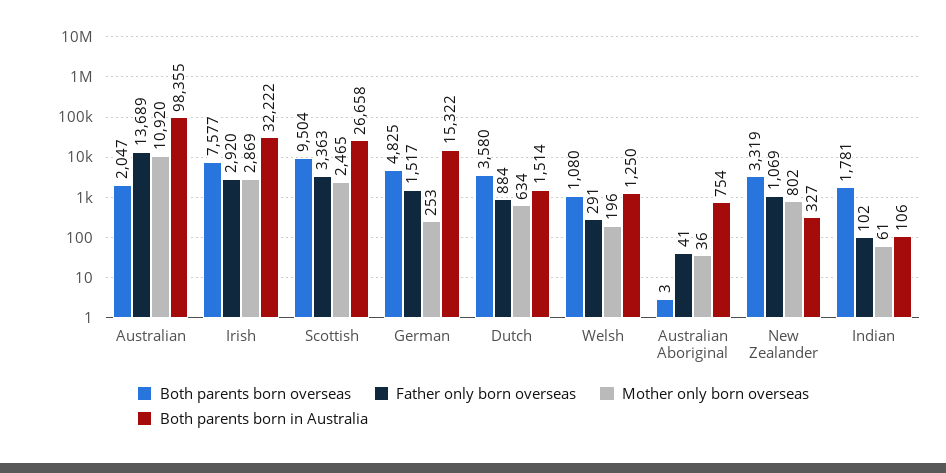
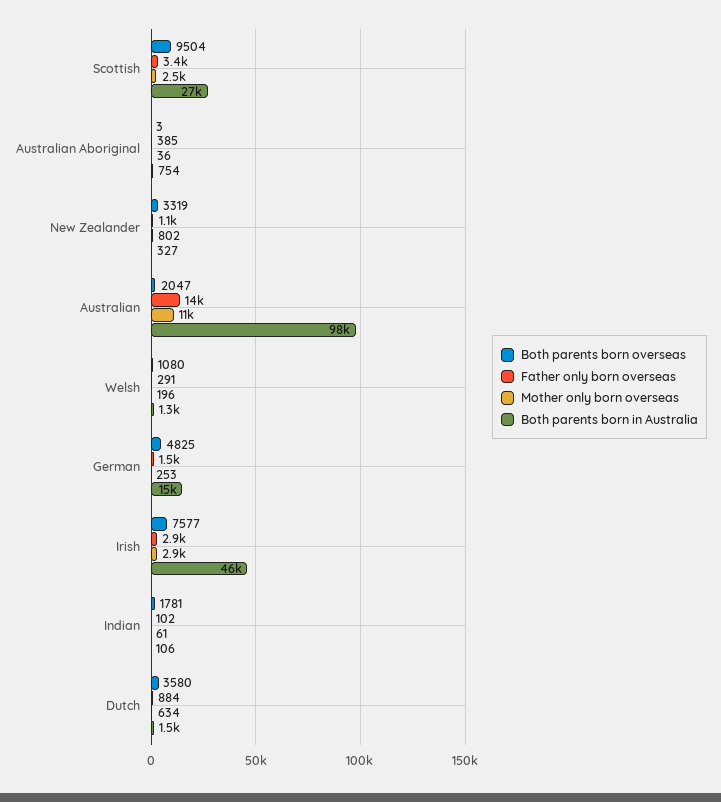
  {
    "Both parents born overseas": {
      "Australian": 2047,
      "Irish": 7577,
      "Scottish": 9504,
      "German": 4825,
      "Dutch": 3580,
      "Welsh": 1080,
      "Australian Aboriginal": 3,
      "New Zealander": 3319,
      "Indian": 1781
    },
    "Father only born overseas": {
      "Australian": 13689,
      "Irish": 2920,
      "Scottish": 3363,
      "German": 1517,
      "Dutch": 884,
      "Welsh": 291,
-     "Australian Aboriginal": 41,
+     "Australian Aboriginal": 385,
      "New Zealander": 1069,
      "Indian": 102
    },
    "Mother only born overseas": {
      "Australian": 10920,
      "Irish": 2869,
      "Scottish": 2465,
      "German": 253,
      "Dutch": 634,
      "Welsh": 196,
      "Australian Aboriginal": 36,
      "New Zealander": 802,
      "Indian": 61
    },
    "Both parents born in Australia": {
      "Australian": 98355,
-     "Irish": 32222,
+     "Irish": 46000,
      "Scottish": 26658,
      "German": 15322,
      "Dutch": 1514,
      "Welsh": 1250,
      "Australian Aboriginal": 754,
      "New Zealander": 327,
      "Indian": 106
    }
  }

